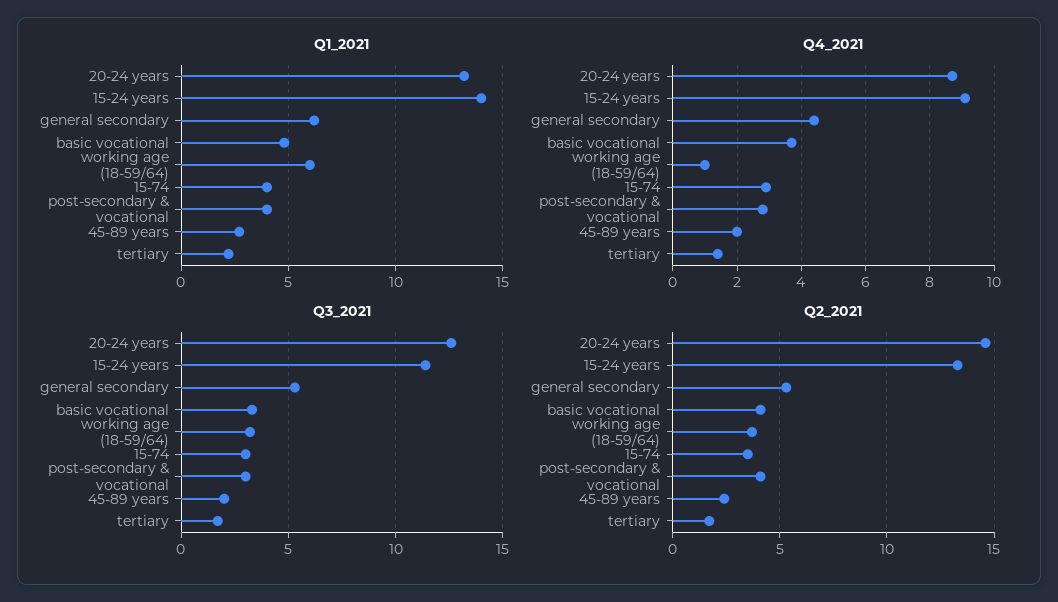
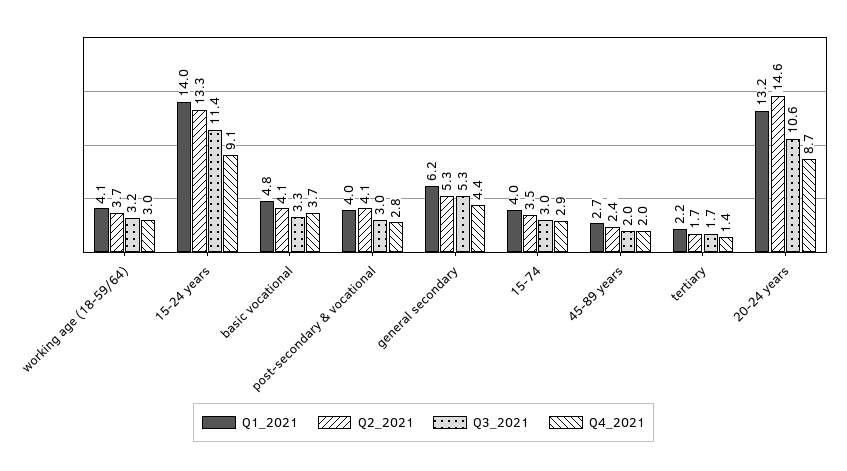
  {
    "Q1_2021": {
      "20-24 years": 13.2,
      "15-24 years": 14,
      "general secondary": 6.2,
      "basic vocational": 4.8,
-     "working age (18-59/64)": 6,
+     "working age (18-59/64)": 4.1,
      "15-74": 4,
      "post-secondary & vocational": 4,
      "45-89 years": 2.7,
      "tertiary": 2.2
    },
    "Q4_2021": {
      "20-24 years": 8.7,
      "15-24 years": 9.1,
      "general secondary": 4.4,
      "basic vocational": 3.7,
-     "working age (18-59/64)": 1,
+     "working age (18-59/64)": 3,
      "15-74": 2.9,
      "post-secondary & vocational": 2.8,
      "45-89 years": 2,
      "tertiary": 1.4
    },
    "Q3_2021": {
-     "20-24 years": 12.5,
+     "20-24 years": 10.6,
      "15-24 years": 11.4,
      "general secondary": 5.3,
      "basic vocational": 3.3,
      "working age (18-59/64)": 3.2,
      "15-74": 3,
      "post-secondary & vocational": 3,
      "45-89 years": 2,
      "tertiary": 1.7
    },
    "Q2_2021": {
      "20-24 years": 14.6,
      "15-24 years": 13.3,
      "general secondary": 5.3,
      "basic vocational": 4.1,
      "working age (18-59/64)": 3.7,
      "15-74": 3.5,
      "post-secondary & vocational": 4.1,
      "45-89 years": 2.4,
      "tertiary": 1.7
    }
  }

